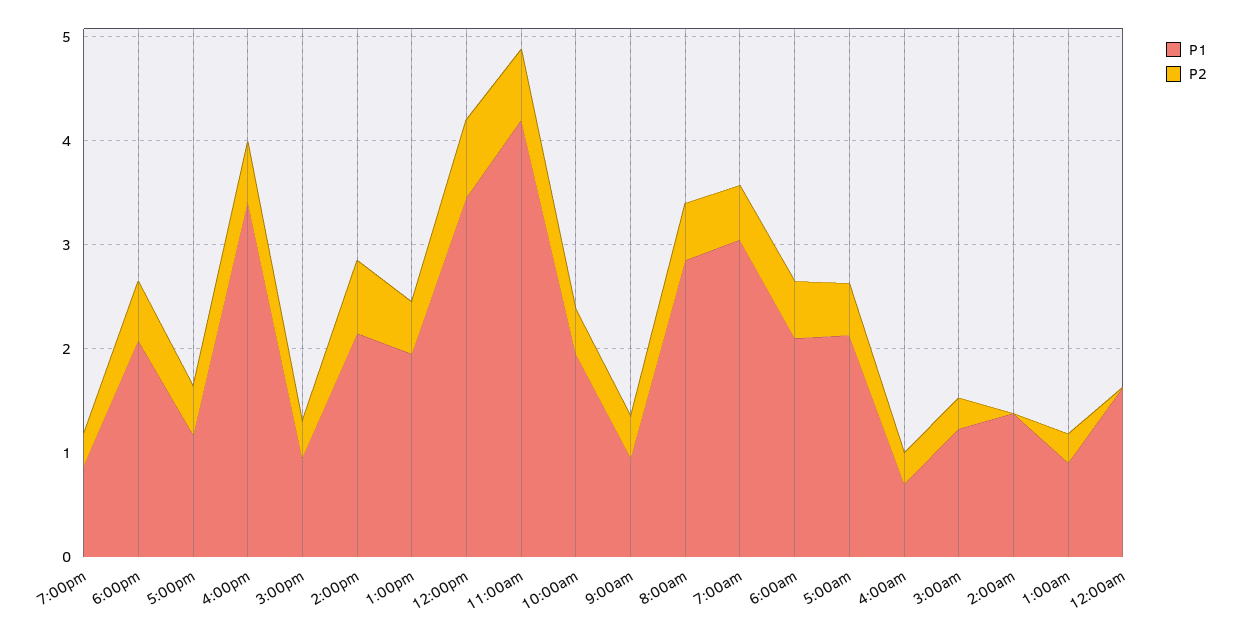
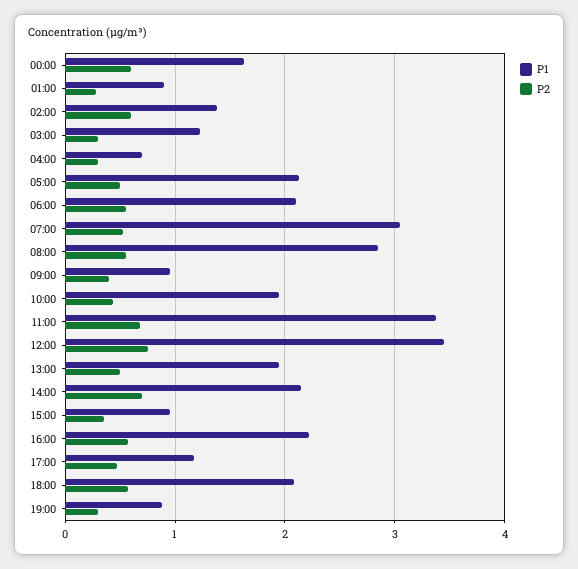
  {
    "P1": {
      "7:00pm": 0.9,
      "6:00pm": 2.1,
      "5:00pm": 1.2,
-     "4:00pm": 3.4,
+     "4:00pm": 2.2,
      "3:00pm": 1,
      "2:00pm": 2.2,
      "1:00pm": 2,
      "12:00pm": 3.5,
-     "11:00am": 4.2,
+     "11:00am": 3.4,
      "10:00am": 2,
      "9:00am": 1,
      "8:00am": 2.9,
      "7:00am": 3.1,
      "6:00am": 2.1,
      "5:00am": 2.1,
      "4:00am": 0.7,
      "3:00am": 1.2,
      "2:00am": 1.4,
      "1:00am": 0.9,
      "12:00am": 1.6
    },
    "P2": {
      "7:00pm": 0.3,
      "6:00pm": 0.6,
      "5:00pm": 0.5,
      "4:00pm": 0.6,
      "3:00pm": 0.4,
      "2:00pm": 0.7,
      "1:00pm": 0.5,
      "12:00pm": 0.8,
      "11:00am": 0.7,
      "10:00am": 0.4,
      "9:00am": 0.4,
      "8:00am": 0.6,
      "7:00am": 0.5,
      "6:00am": 0.6,
      "5:00am": 0.5,
      "4:00am": 0.3,
      "3:00am": 0.3,
-     "2:00am": 0,
+     "2:00am": 0.6,
      "1:00am": 0.3,
-     "12:00am": 0
+     "12:00am": 0.6
    }
  }

